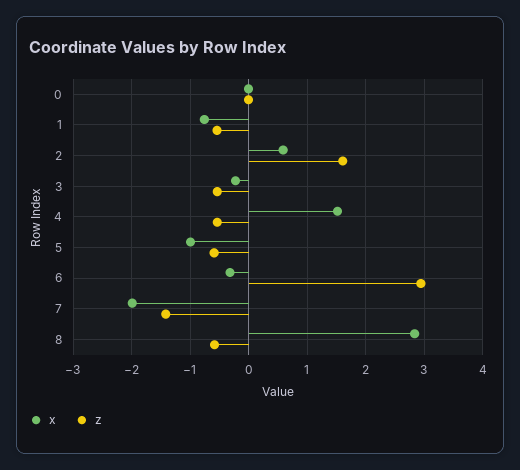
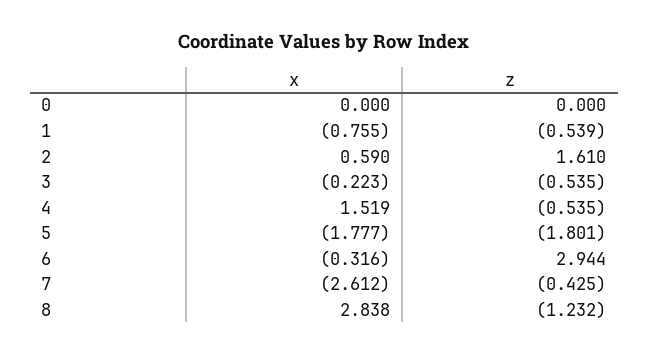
  {
    "x": {
      "0": 0,
      "1": -0.755,
      "2": 0.59,
      "3": -0.223,
      "4": 1.519,
-     "5": -1,
+     "5": -1.777,
      "6": -0.316,
-     "7": -2,
+     "7": -2.612,
      "8": 2.838
    },
    "z": {
      "0": 0,
      "1": -0.539,
      "2": 1.61,
      "3": -0.535,
      "4": -0.535,
-     "5": -0.6,
+     "5": -1.801,
      "6": 2.944,
-     "7": -1.4,
+     "7": -0.425,
-     "8": -0.6
+     "8": -1.232
    }
  }

